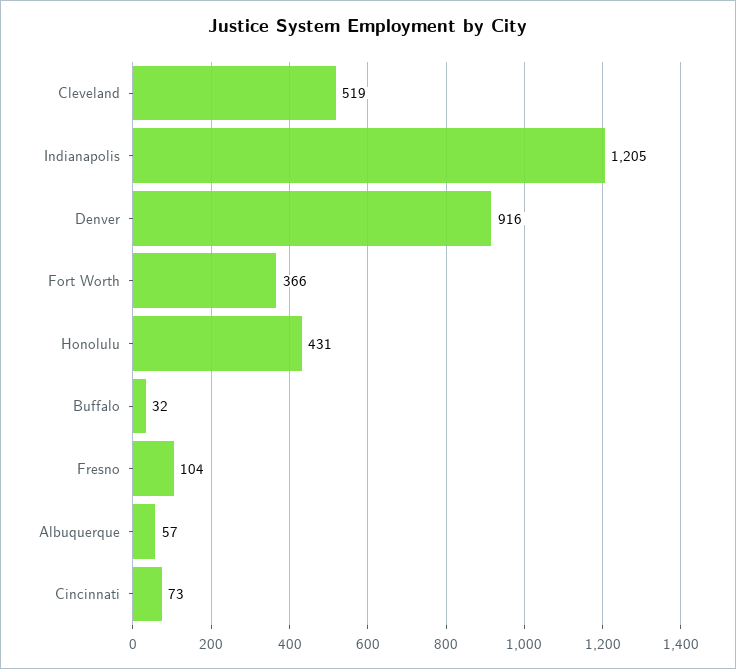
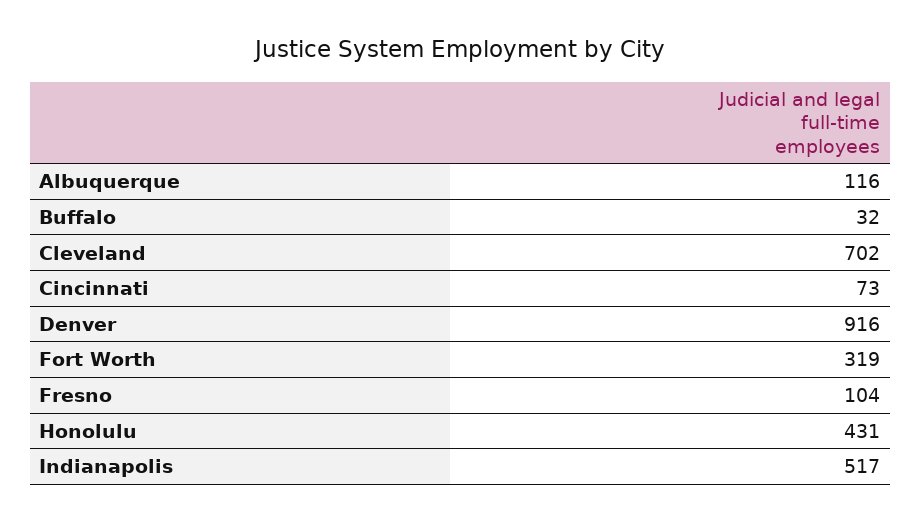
  {
-   "Cleveland": 519,
+   "Cleveland": 702,
-   "Indianapolis": 1205,
+   "Indianapolis": 517,
    "Denver": 916,
-   "Fort Worth": 366,
+   "Fort Worth": 319,
    "Honolulu": 431,
    "Buffalo": 32,
    "Fresno": 104,
-   "Albuquerque": 57,
+   "Albuquerque": 116,
    "Cincinnati": 73
  }

